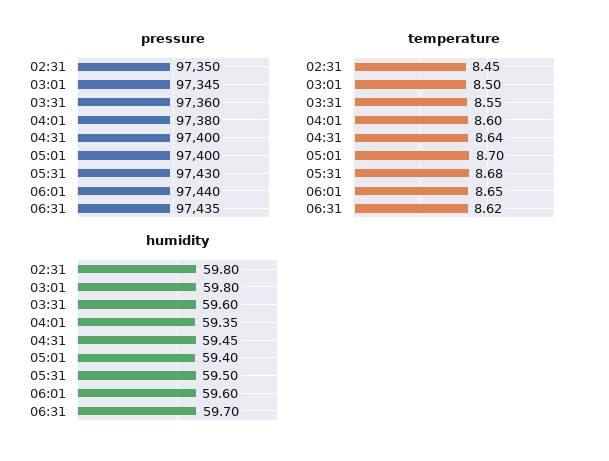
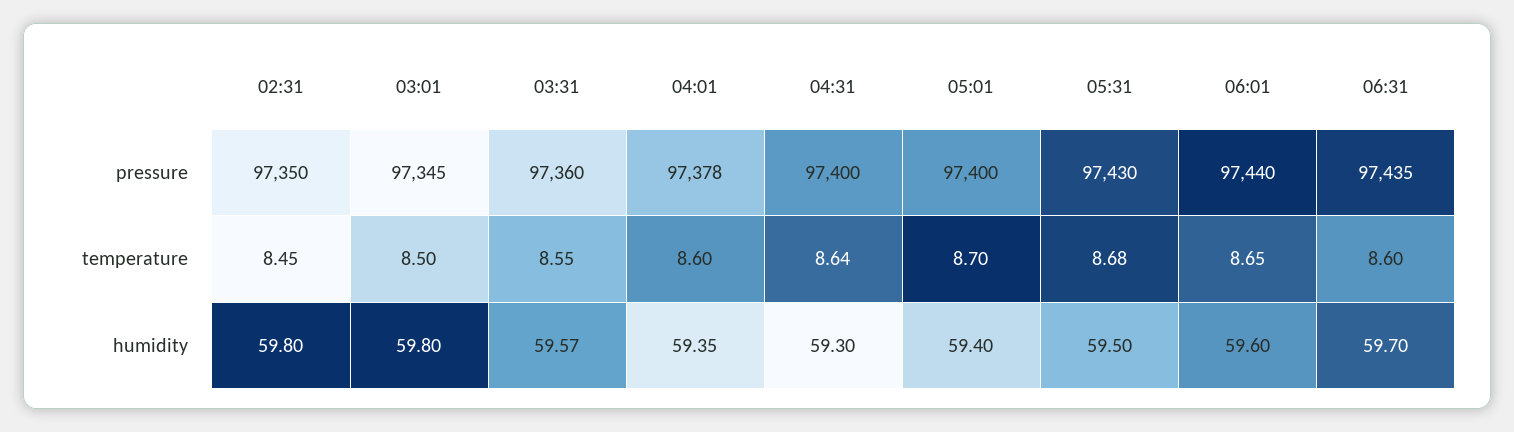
  {
    "pressure": {
      "02:31": 97350,
      "03:01": 97345,
      "03:31": 97360,
-     "04:01": 97380,
+     "04:01": 97378,
      "04:31": 97400,
      "05:01": 97400,
      "05:31": 97430,
      "06:01": 97440,
      "06:31": 97435
    },
    "temperature": {
      "02:31": 8.45,
      "03:01": 8.5,
      "03:31": 8.55,
      "04:01": 8.6,
      "04:31": 8.64,
      "05:01": 8.7,
      "05:31": 8.68,
      "06:01": 8.65,
-     "06:31": 8.62
+     "06:31": 8.6
    },
    "humidity": {
      "02:31": 59.8,
      "03:01": 59.8,
-     "03:31": 59.6,
+     "03:31": 59.57,
      "04:01": 59.35,
-     "04:31": 59.45,
+     "04:31": 59.3,
      "05:01": 59.4,
      "05:31": 59.5,
      "06:01": 59.6,
      "06:31": 59.7
    }
  }

